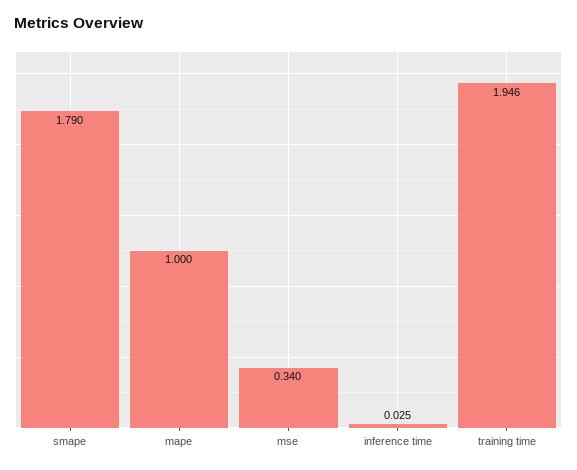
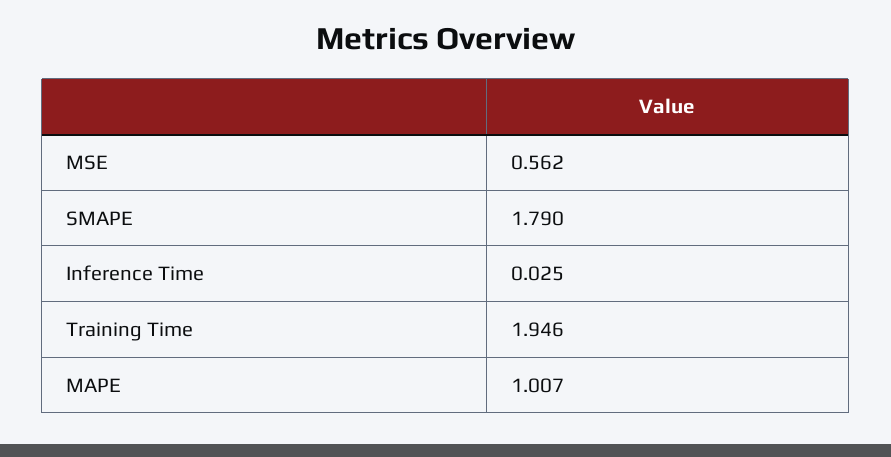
  {
    "smape": 1.79,
-   "mape": 1,
+   "mape": 1.007,
-   "mse": 0.34,
+   "mse": 0.562,
    "inference time": 0.025,
    "training time": 1.946
  }

